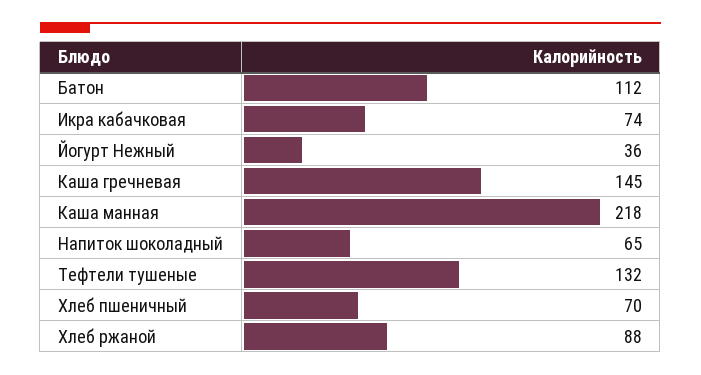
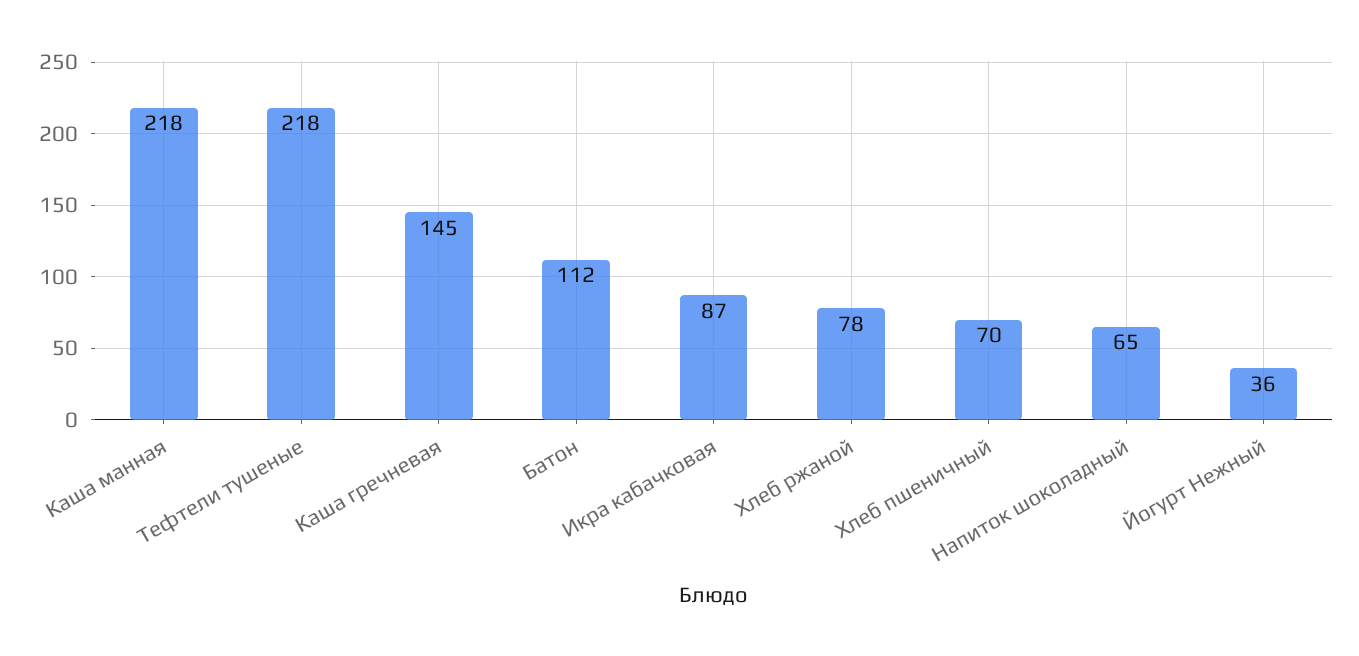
  {
    "Батон": 112,
-   "Икра кабачковая": 74,
+   "Икра кабачковая": 87,
    "Йогурт Нежный": 36,
    "Каша гречневая": 145,
    "Каша манная": 218,
    "Напиток шоколадный": 65,
-   "Тефтели тушеные": 132,
+   "Тефтели тушеные": 218,
    "Хлеб пшеничный": 70,
-   "Хлеб ржаной": 88
+   "Хлеб ржаной": 78
  }

